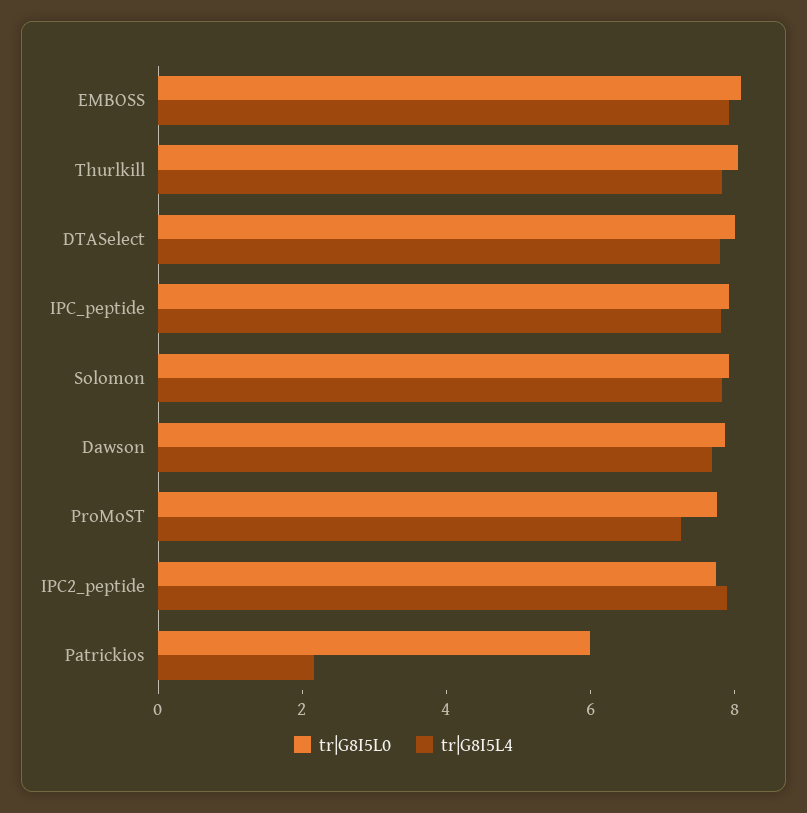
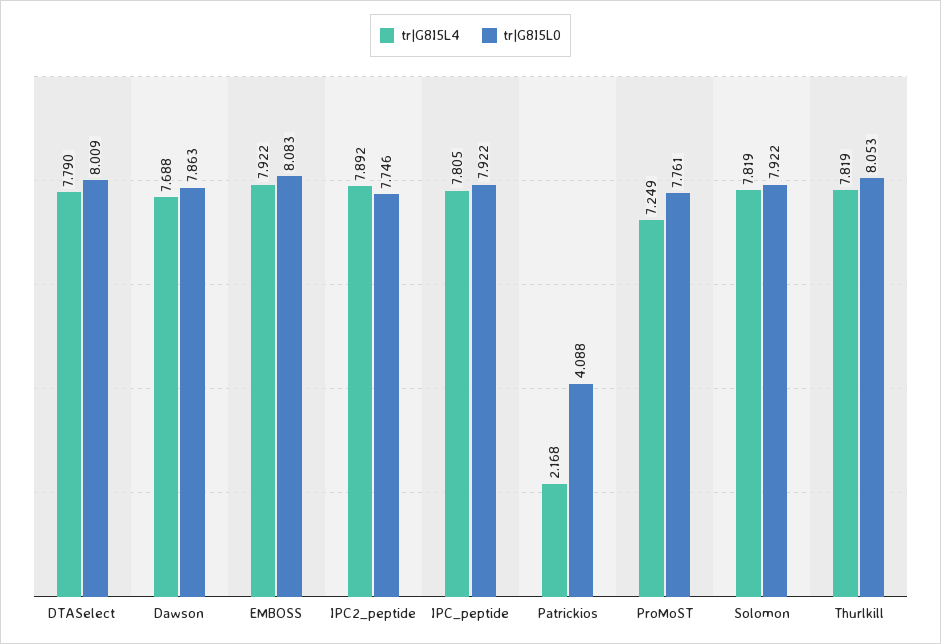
  {
    "tr|G8I5L0": {
      "EMBOSS": 8.083,
      "Thurlkill": 8.053,
      "DTASelect": 8.009,
      "IPC_peptide": 7.922,
      "Solomon": 7.922,
      "Dawson": 7.863,
      "ProMoST": 7.761,
      "IPC2_peptide": 7.746,
-     "Patrickios": 6
+     "Patrickios": 4.088
    },
    "tr|G8I5L4": {
      "EMBOSS": 7.922,
      "Thurlkill": 7.819,
      "DTASelect": 7.79,
      "IPC_peptide": 7.805,
      "Solomon": 7.819,
      "Dawson": 7.688,
      "ProMoST": 7.249,
      "IPC2_peptide": 7.892,
      "Patrickios": 2.168
    }
  }

